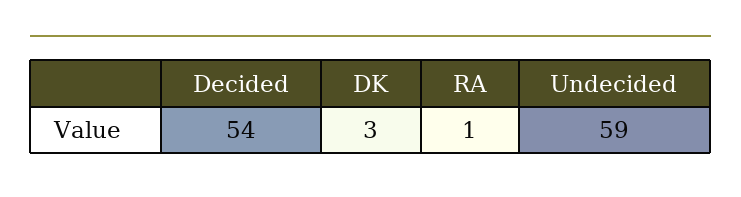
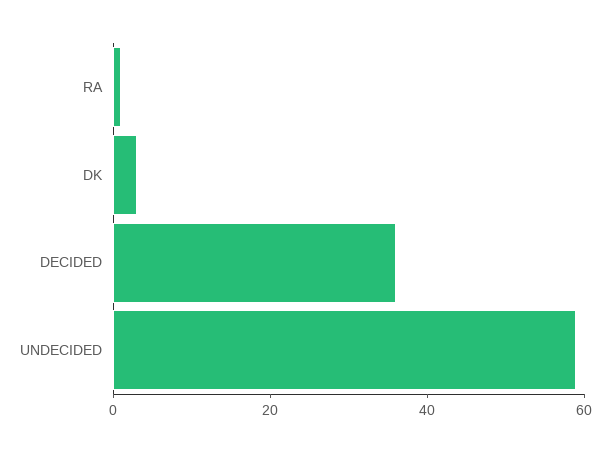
  {
-   "Decided": 54,
+   "Decided": 35,
    "DK": 3,
    "RA": 1,
    "Undecided": 59
  }

